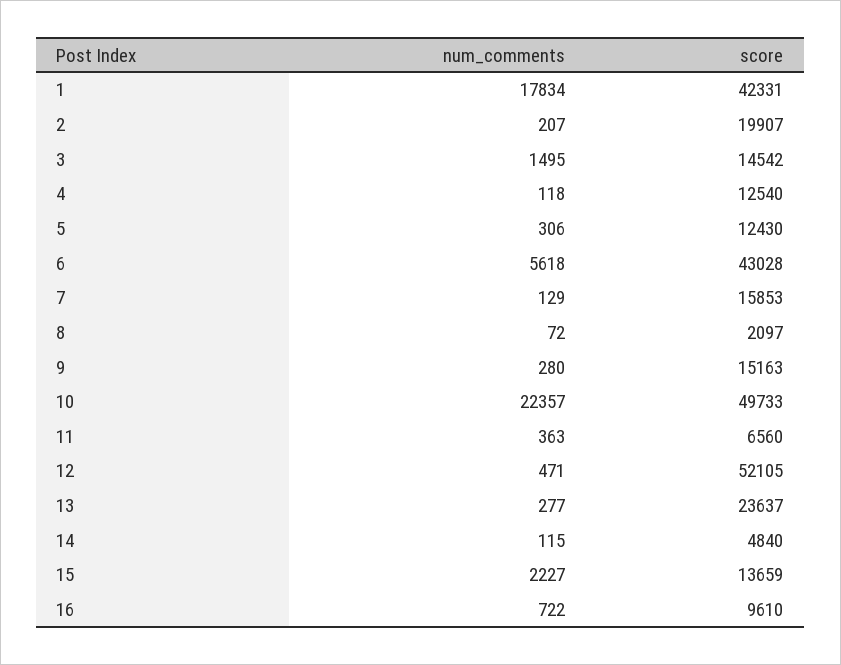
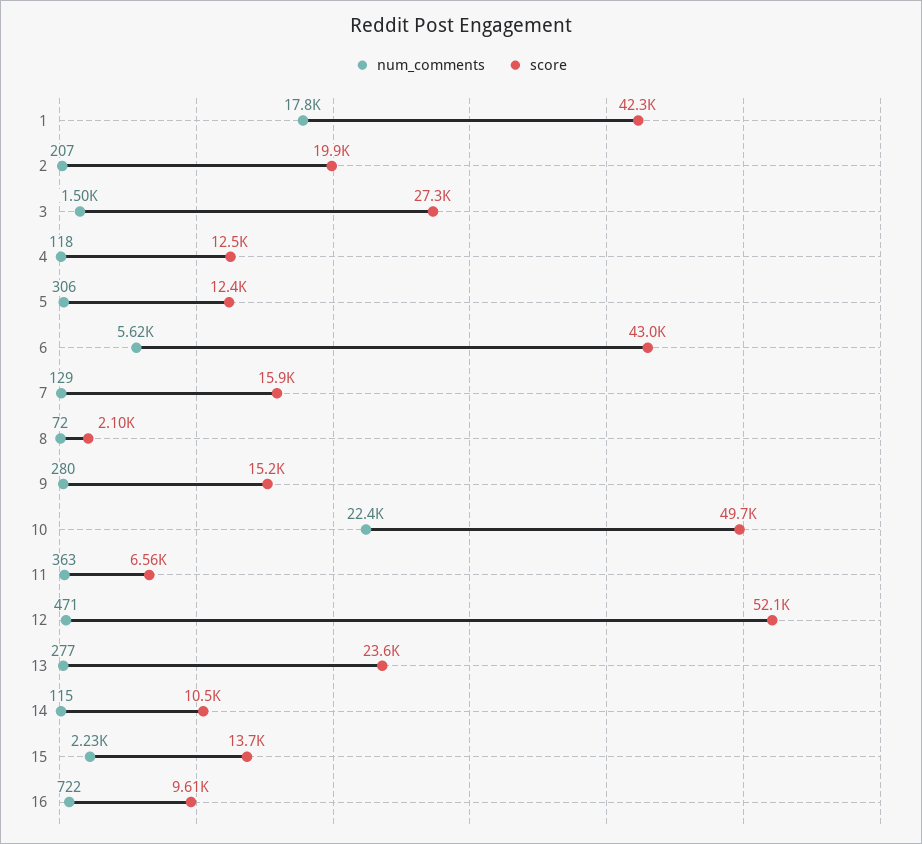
  {
    "num_comments": {
      "1": 17834,
      "2": 207,
      "3": 1495,
      "4": 118,
      "5": 306,
      "6": 5618,
      "7": 129,
      "8": 72,
      "9": 280,
      "10": 22357,
      "11": 363,
      "12": 471,
      "13": 277,
      "14": 115,
      "15": 2227,
      "16": 722
    },
    "score": {
      "1": 42331,
      "2": 19907,
-     "3": 14542,
+     "3": 27300,
      "4": 12540,
      "5": 12430,
      "6": 43028,
      "7": 15853,
      "8": 2097,
      "9": 15163,
      "10": 49733,
      "11": 6560,
      "12": 52105,
      "13": 23637,
-     "14": 4840,
+     "14": 10500,
      "15": 13659,
      "16": 9610
    }
  }

